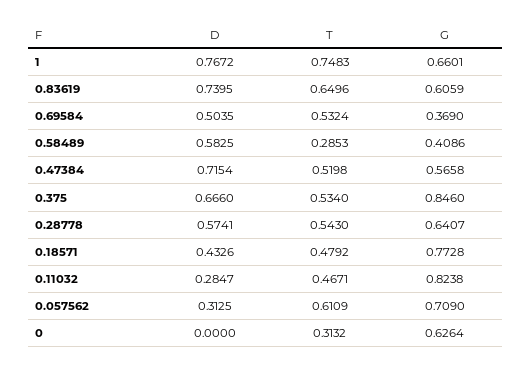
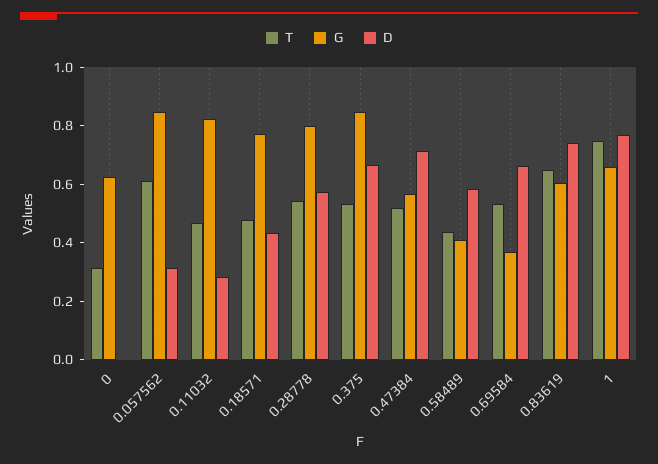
  {
    "D": {
      "1": 0.7672,
      "0.83619": 0.7395,
-     "0.69584": 0.5035,
+     "0.69584": 0.65,
      "0.58489": 0.5825,
      "0.47384": 0.7154,
      "0.375": 0.666,
      "0.28778": 0.5741,
      "0.18571": 0.4326,
      "0.11032": 0.2847,
      "0.057562": 0.3125,
      "0": 0
    },
    "T": {
      "1": 0.7483,
      "0.83619": 0.6496,
      "0.69584": 0.5324,
-     "0.58489": 0.2853,
+     "0.58489": 0.45,
      "0.47384": 0.5198,
      "0.375": 0.534,
      "0.28778": 0.543,
      "0.18571": 0.4792,
      "0.11032": 0.4671,
      "0.057562": 0.6109,
      "0": 0.3132
    },
    "G": {
      "1": 0.6601,
      "0.83619": 0.6059,
      "0.69584": 0.369,
      "0.58489": 0.4086,
      "0.47384": 0.5658,
      "0.375": 0.846,
-     "0.28778": 0.6407,
+     "0.28778": 0.8,
      "0.18571": 0.7728,
      "0.11032": 0.8238,
-     "0.057562": 0.709,
+     "0.057562": 0.85,
      "0": 0.6264
    }
  }

